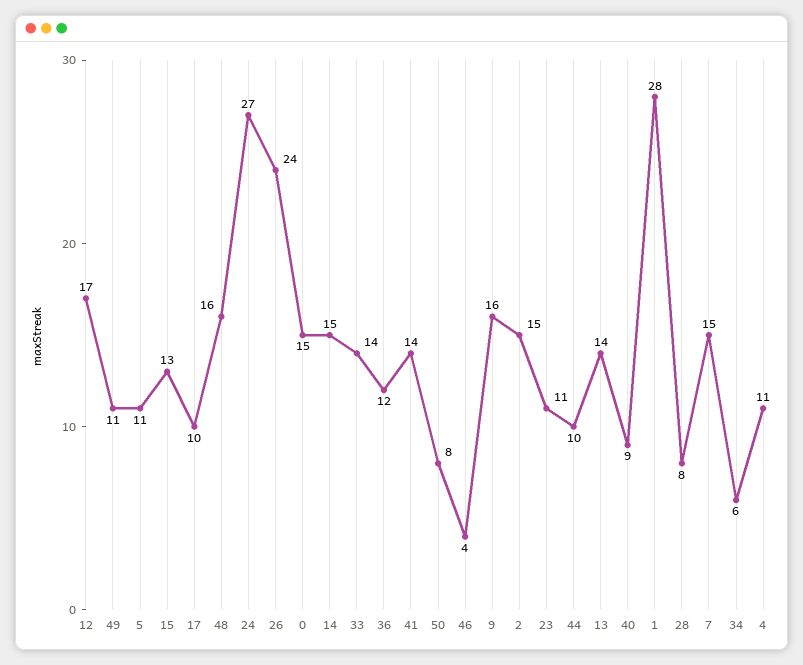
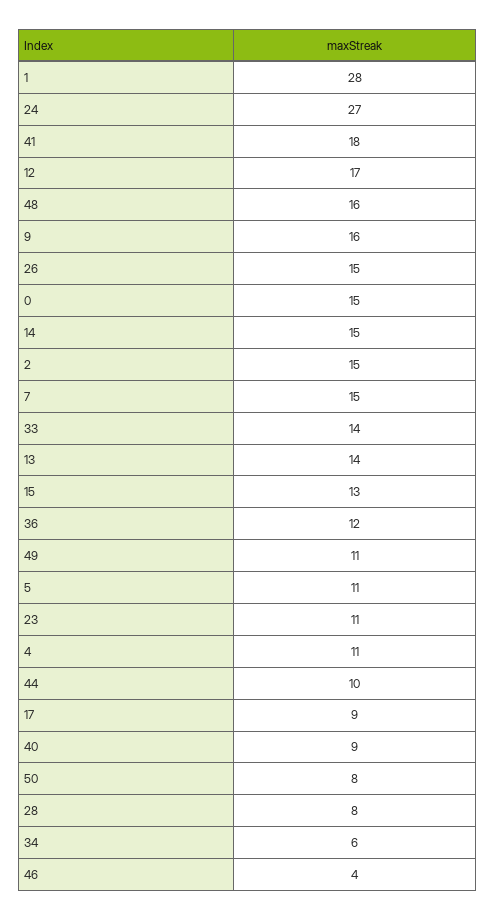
  {
    "12": 17,
    "49": 11,
    "5": 11,
    "15": 13,
-   "17": 10,
+   "17": 9,
    "48": 16,
    "24": 27,
-   "26": 24,
+   "26": 15,
    "0": 15,
    "14": 15,
    "33": 14,
    "36": 12,
-   "41": 14,
+   "41": 18,
    "50": 8,
    "46": 4,
    "9": 16,
    "2": 15,
    "23": 11,
    "44": 10,
    "13": 14,
    "40": 9,
    "1": 28,
    "28": 8,
    "7": 15,
    "34": 6,
    "4": 11
  }

